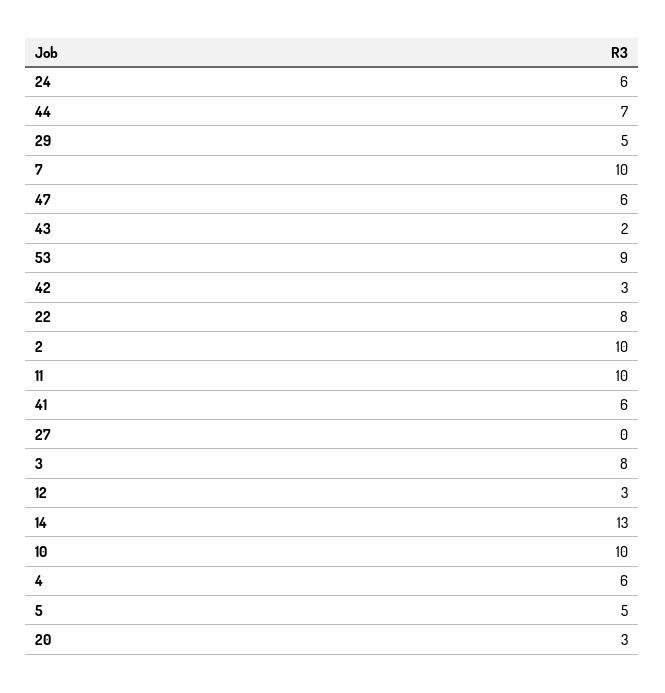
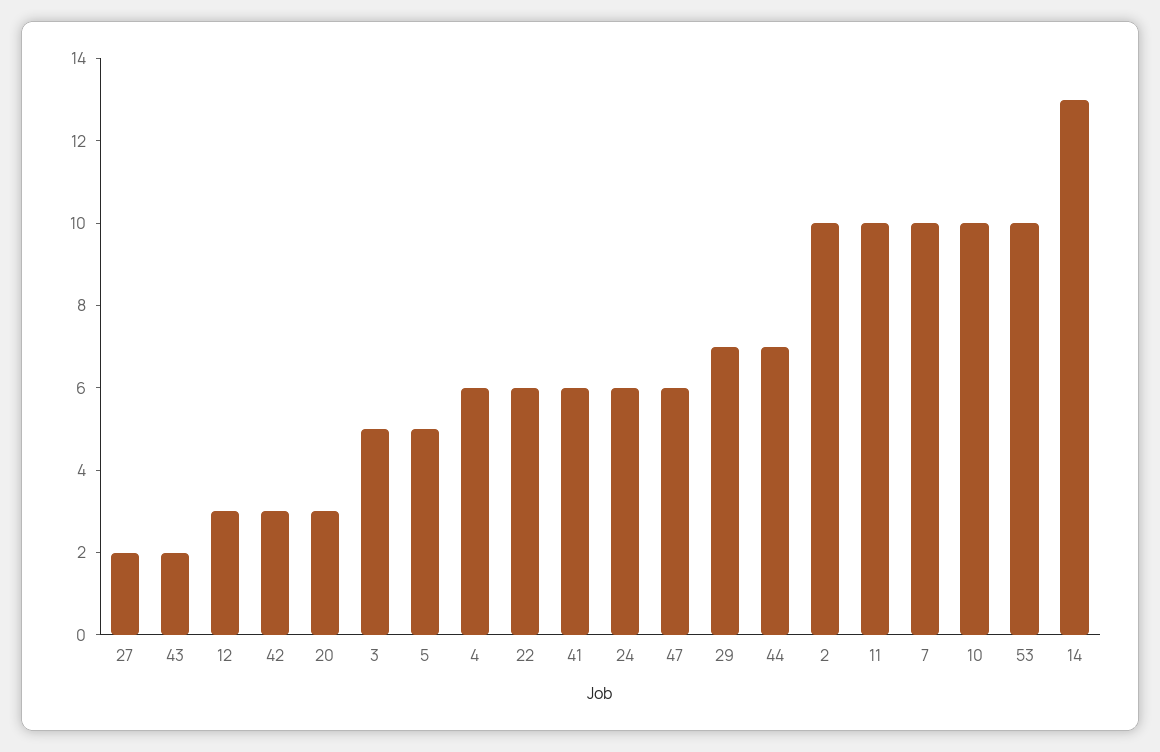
  {
    "24": 6,
    "44": 7,
-   "29": 5,
+   "29": 7,
    "7": 10,
    "47": 6,
    "43": 2,
-   "53": 9,
+   "53": 10,
    "42": 3,
-   "22": 8,
+   "22": 6,
    "2": 10,
    "11": 10,
    "41": 6,
-   "27": 0,
+   "27": 2,
-   "3": 8,
+   "3": 5,
    "12": 3,
    "14": 13,
    "10": 10,
    "4": 6,
    "5": 5,
    "20": 3
  }

